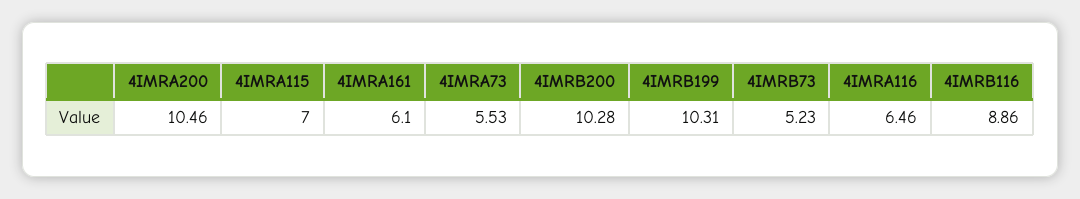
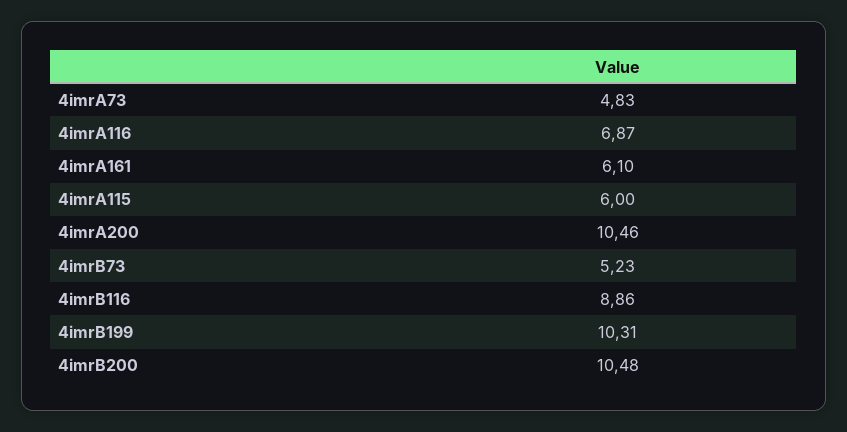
  {
    "4IMRA200": 10.46,
-   "4IMRA115": 7,
+   "4IMRA115": 6,
    "4IMRA161": 6.1,
-   "4IMRA73": 5.53,
+   "4IMRA73": 4.83,
-   "4IMRB200": 10.28,
+   "4IMRB200": 10.48,
    "4IMRB199": 10.31,
    "4IMRB73": 5.23,
-   "4IMRA116": 6.46,
+   "4IMRA116": 6.87,
    "4IMRB116": 8.86
  }

